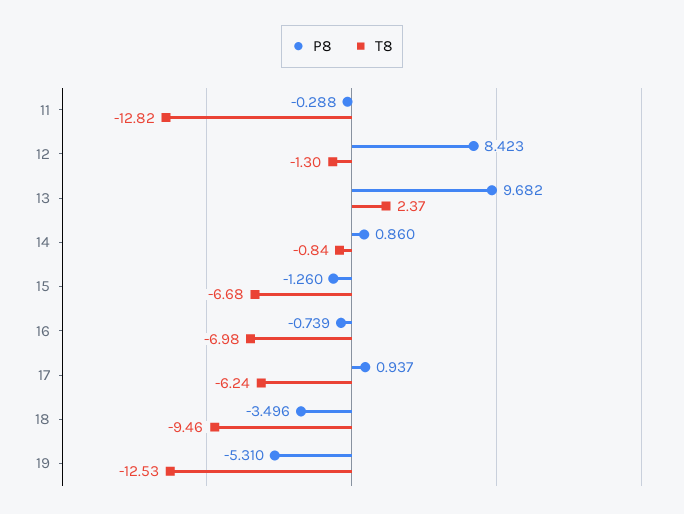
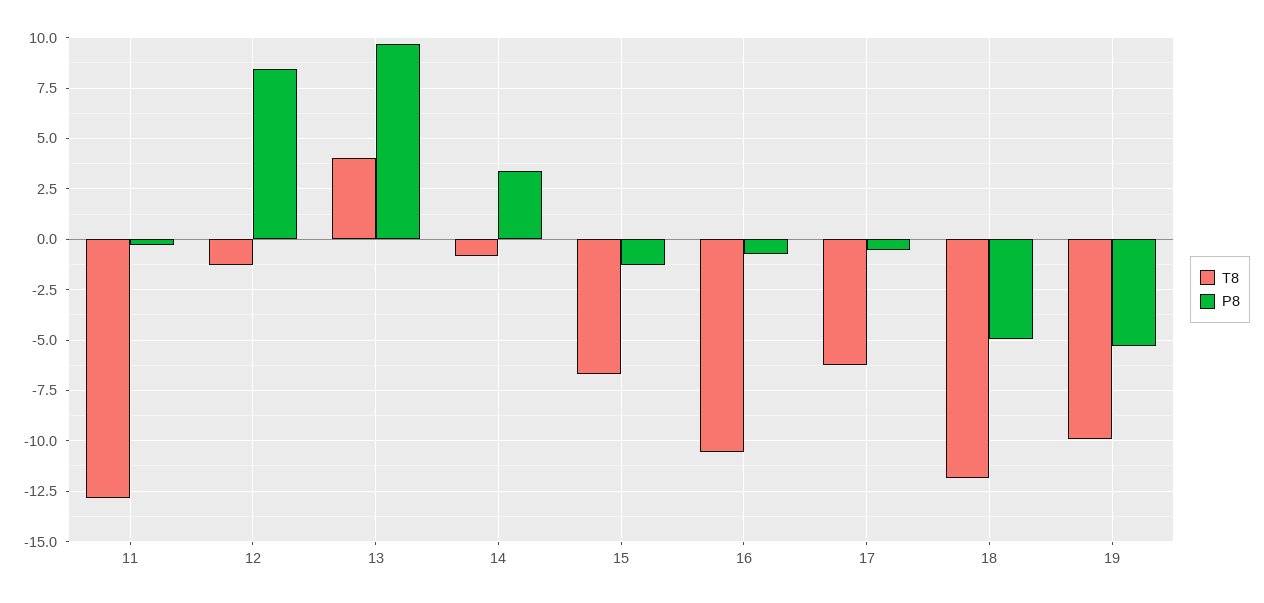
  {
    "P8": {
      "11": -0.288,
      "12": 8.423,
      "13": 9.682,
-     "14": 0.86,
+     "14": 3.5,
      "15": -1.26,
      "16": -0.739,
-     "17": 0.937,
+     "17": -0.5,
-     "18": -3.496,
+     "18": -5,
      "19": -5.31
    },
    "T8": {
      "11": -12.82,
      "12": -1.3,
-     "13": 2.37,
+     "13": 4,
      "14": -0.84,
      "15": -6.68,
-     "16": -6.98,
+     "16": -10.5,
      "17": -6.24,
-     "18": -9.46,
+     "18": -12,
-     "19": -12.53
+     "19": -10
    }
  }

